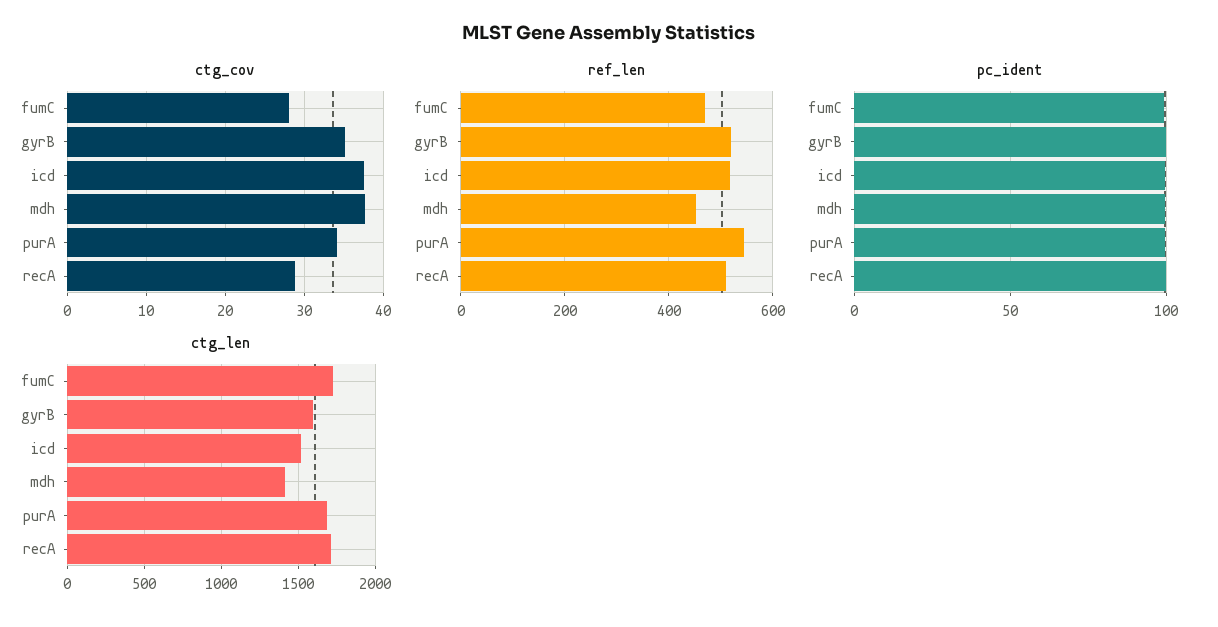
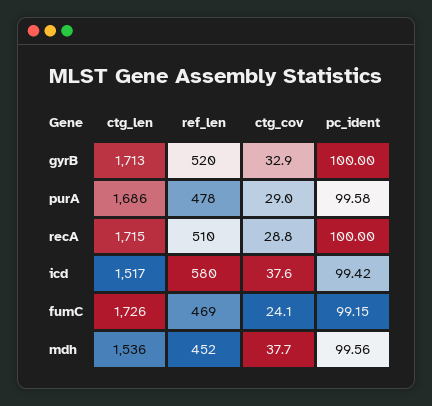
  {
    "ctg_cov": {
-     "fumC": 28,
+     "fumC": 24.1,
-     "gyrB": 35,
+     "gyrB": 32.9,
      "icd": 37.6,
      "mdh": 37.7,
-     "purA": 34,
+     "purA": 29,
      "recA": 28.8
    },
    "ref_len": {
      "fumC": 469,
      "gyrB": 520,
-     "icd": 520,
+     "icd": 580,
      "mdh": 452,
-     "purA": 540,
+     "purA": 478,
      "recA": 510
    },
    "pc_ident": {
      "fumC": 99.15,
      "gyrB": 100,
      "icd": 99.42,
      "mdh": 99.56,
      "purA": 99.58,
      "recA": 100
    },
    "ctg_len": {
      "fumC": 1726,
-     "gyrB": 1600,
+     "gyrB": 1713,
      "icd": 1517,
-     "mdh": 1400,
+     "mdh": 1536,
      "purA": 1686,
      "recA": 1715
    }
  }

